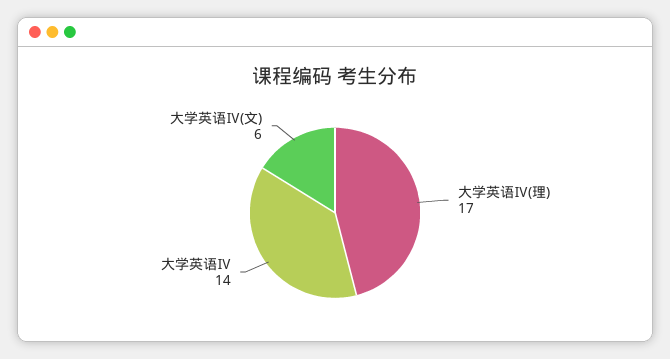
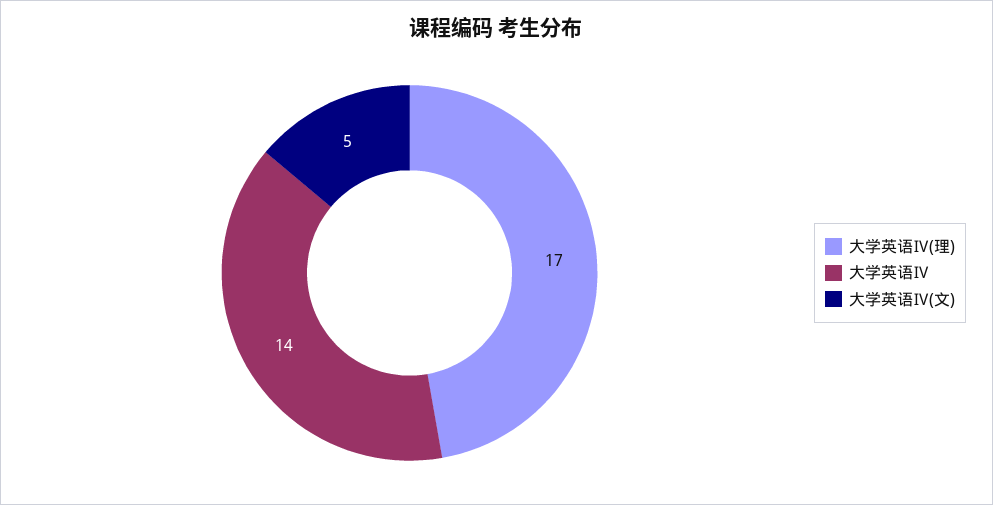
  {
    "大学英语Ⅳ(理)": 17,
    "大学英语Ⅳ": 14,
-   "大学英语Ⅳ(文)": 6
+   "大学英语Ⅳ(文)": 5
  }

